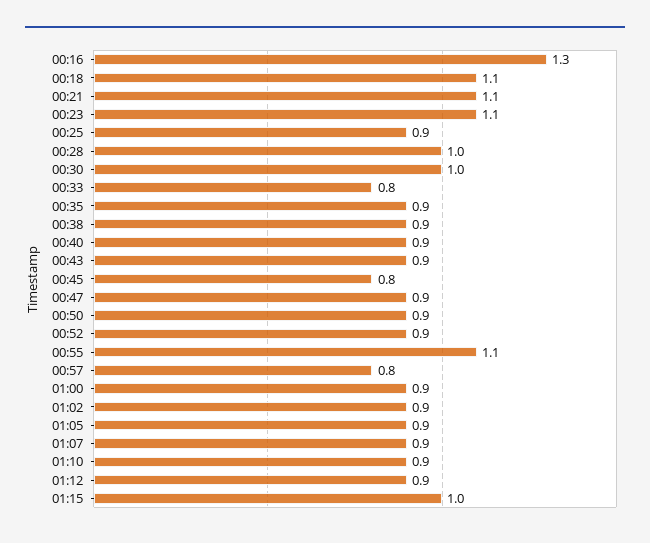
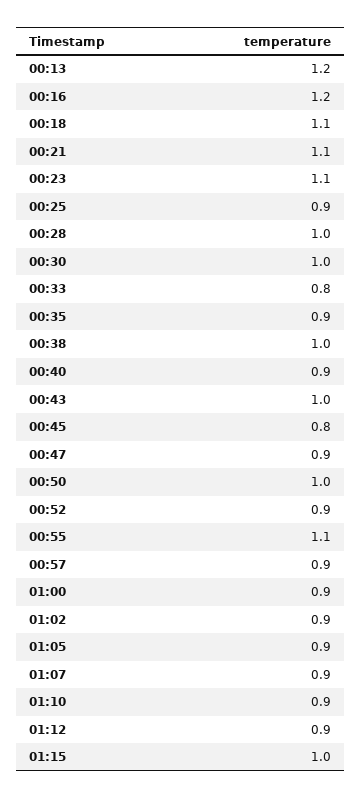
  {
-   "00:16": 1.3,
+   "00:16": 1.2,
    "00:18": 1.1,
    "00:21": 1.1,
    "00:23": 1.1,
    "00:25": 0.9,
    "00:28": 1,
    "00:30": 1,
    "00:33": 0.8,
    "00:35": 0.9,
-   "00:38": 0.9,
+   "00:38": 1,
    "00:40": 0.9,
-   "00:43": 0.9,
+   "00:43": 1,
    "00:45": 0.8,
    "00:47": 0.9,
-   "00:50": 0.9,
+   "00:50": 1,
    "00:52": 0.9,
    "00:55": 1.1,
-   "00:57": 0.8,
+   "00:57": 0.9,
    "01:00": 0.9,
    "01:02": 0.9,
    "01:05": 0.9,
    "01:07": 0.9,
    "01:10": 0.9,
    "01:12": 0.9,
-   "01:15": 1
+   "01:15": 1,
+   "00:13": 1.2
  }

